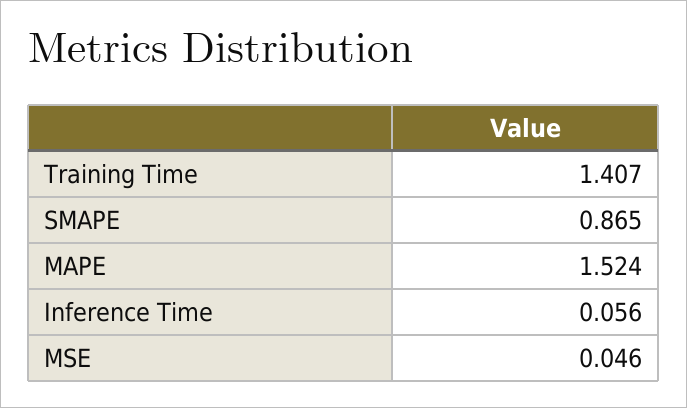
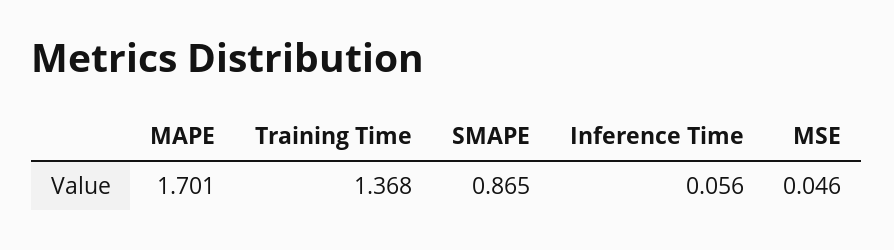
  {
-   "Training Time": 1.407,
+   "Training Time": 1.368,
    "SMAPE": 0.865,
-   "MAPE": 1.524,
+   "MAPE": 1.701,
    "Inference Time": 0.056,
    "MSE": 0.046
  }

